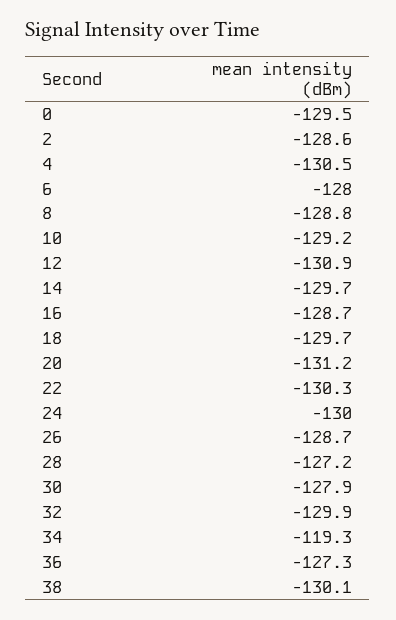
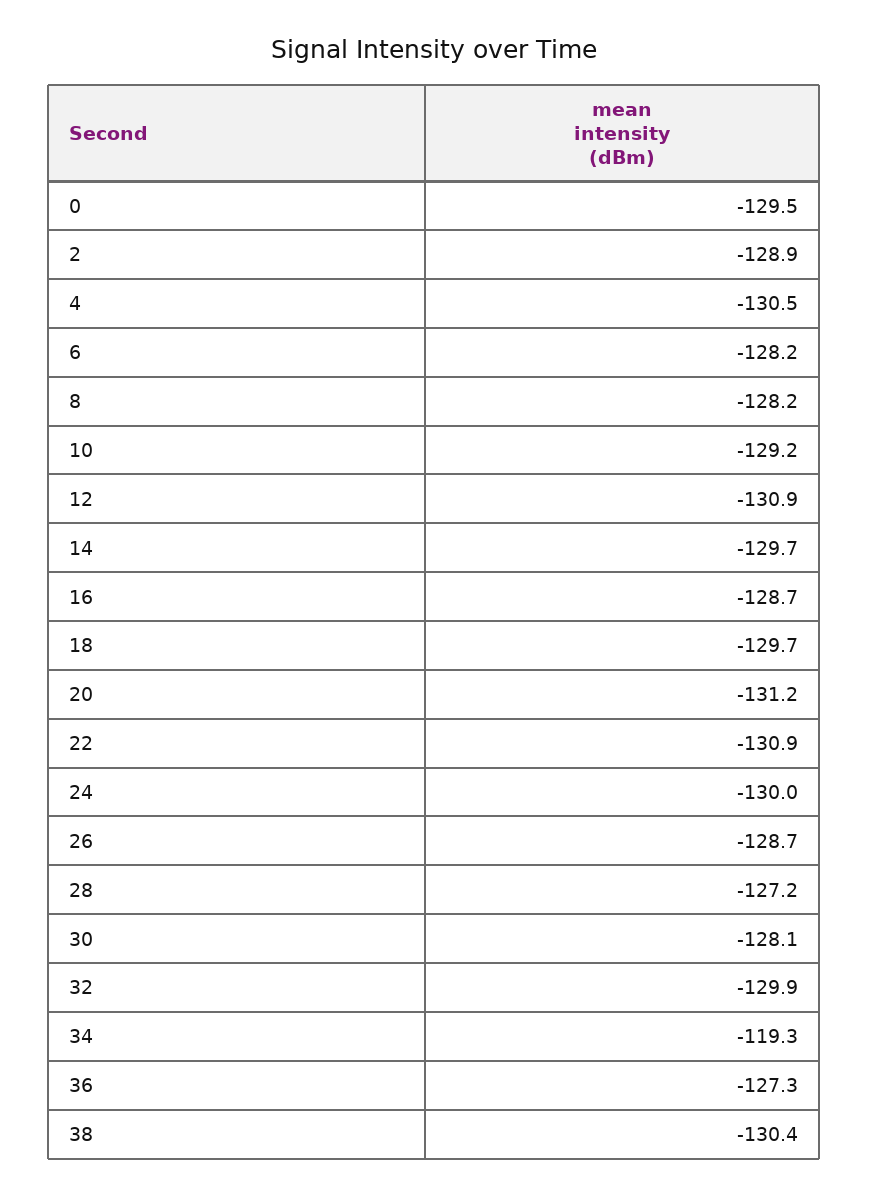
  {
    "0": -129.5,
-   "2": -128.6,
+   "2": -128.9,
    "4": -130.5,
-   "6": -128,
+   "6": -128.2,
-   "8": -128.8,
+   "8": -128.2,
    "10": -129.2,
    "12": -130.9,
    "14": -129.7,
    "16": -128.7,
    "18": -129.7,
    "20": -131.2,
-   "22": -130.3,
+   "22": -130.9,
    "24": -130,
    "26": -128.7,
    "28": -127.2,
-   "30": -127.9,
+   "30": -128.1,
    "32": -129.9,
    "34": -119.3,
    "36": -127.3,
-   "38": -130.1
+   "38": -130.4
  }

